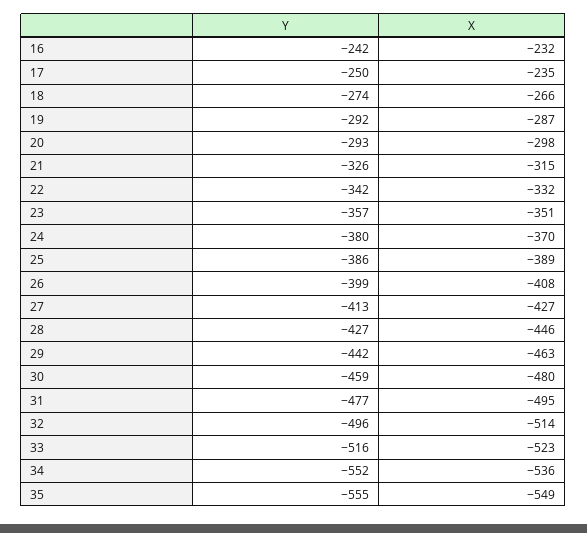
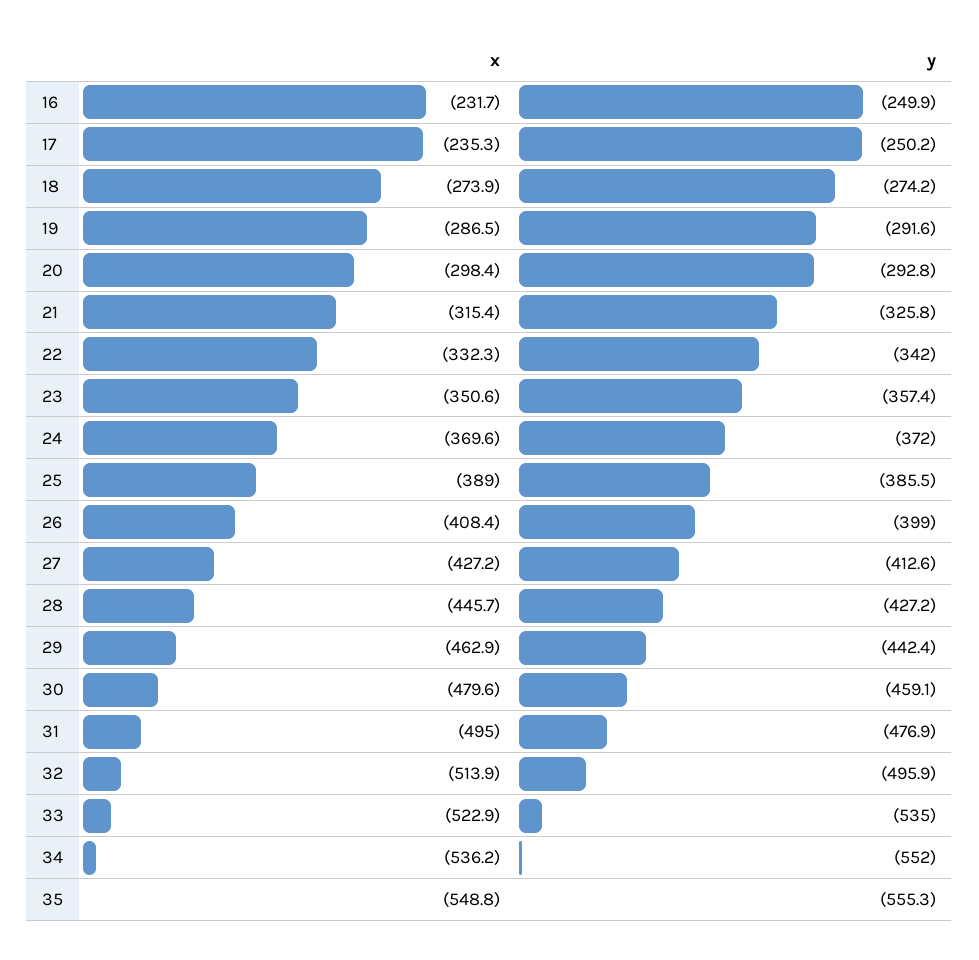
  {
    "Y": {
-     "16": -242,
+     "16": -249.9,
      "17": -250.2,
      "18": -274.2,
      "19": -291.6,
      "20": -292.8,
      "21": -325.8,
      "22": -342,
      "23": -357.4,
-     "24": -380,
+     "24": -372,
      "25": -385.5,
      "26": -399,
      "27": -412.6,
      "28": -427.2,
      "29": -442.4,
      "30": -459.1,
      "31": -476.9,
      "32": -495.9,
-     "33": -516,
+     "33": -535,
      "34": -552,
      "35": -555.3
    },
    "X": {
      "16": -231.7,
      "17": -235.3,
-     "18": -266,
+     "18": -273.9,
      "19": -286.5,
      "20": -298.4,
      "21": -315.4,
      "22": -332.3,
      "23": -350.6,
      "24": -369.6,
      "25": -389,
      "26": -408.4,
      "27": -427.2,
      "28": -445.7,
      "29": -462.9,
      "30": -479.6,
      "31": -495,
      "32": -513.9,
      "33": -522.9,
      "34": -536.2,
      "35": -548.8
    }
  }

